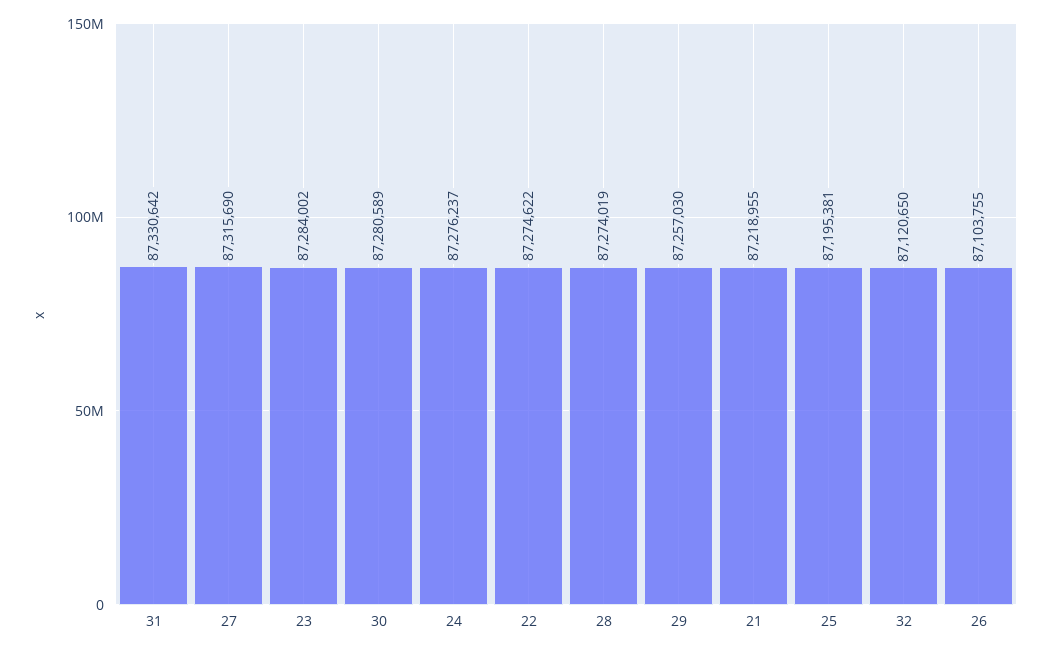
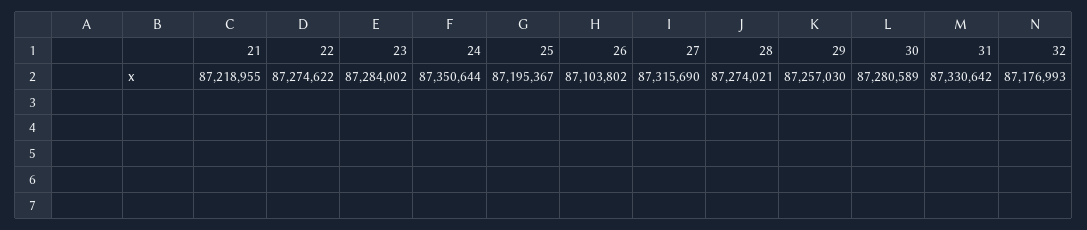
  {
    "31": 87330642,
    "27": 87315690,
    "23": 87284002,
    "30": 87280589,
-   "24": 87276237,
+   "24": 87350644,
    "22": 87274622,
-   "28": 87274019,
+   "28": 87274021,
    "29": 87257030,
    "21": 87218955,
-   "25": 87195381,
+   "25": 87195367,
-   "32": 87120650,
+   "32": 87176993,
-   "26": 87103755
+   "26": 87103802
  }

